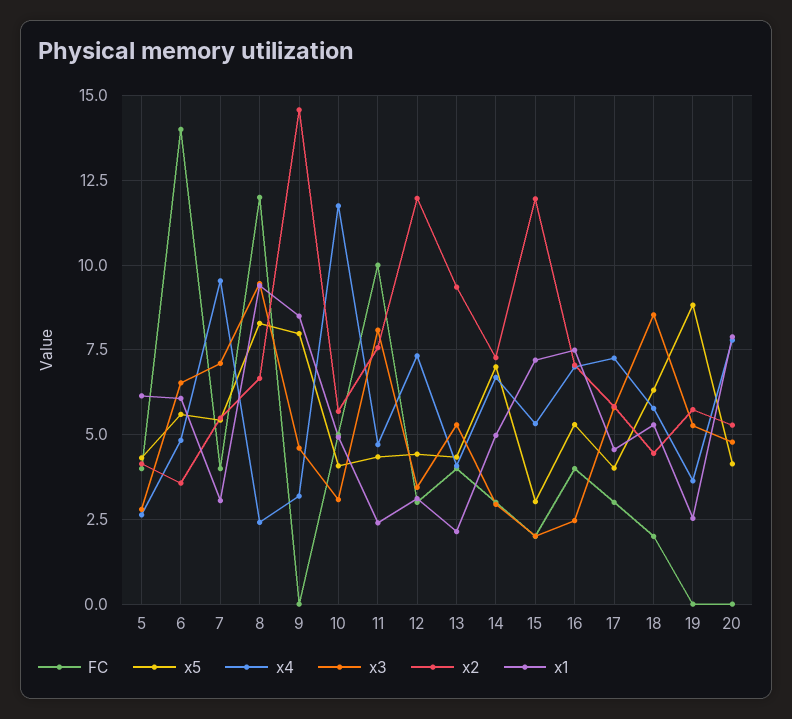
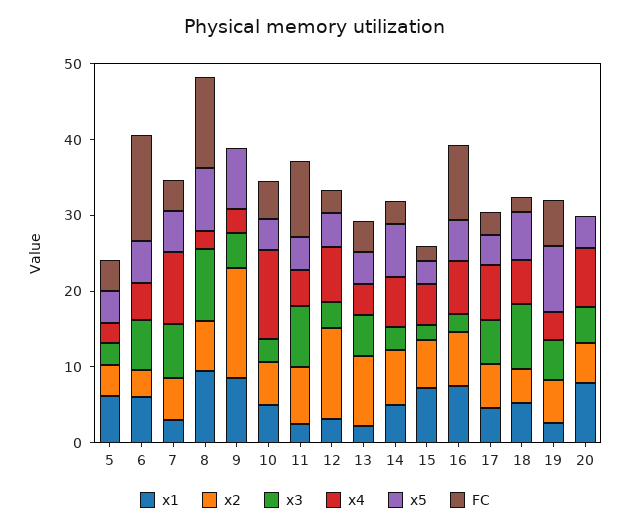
  {
    "FC": {
      "5": 4,
      "6": 14,
      "7": 4,
      "8": 12,
      "9": 0,
      "10": 5,
      "11": 10,
      "12": 3,
      "13": 4,
      "14": 3,
      "15": 2,
-     "16": 4,
+     "16": 10,
      "17": 3,
      "18": 2,
-     "19": 0,
+     "19": 6,
      "20": 0
    },
    "x5": {
      "5": 4.25,
      "6": 5.5,
      "7": 5.5,
      "8": 8.25,
      "9": 8,
      "10": 4,
      "11": 4.25,
      "12": 4.5,
      "13": 4.25,
      "14": 7,
      "15": 3,
      "16": 5.25,
      "17": 4,
      "18": 6.25,
      "19": 8.75,
      "20": 4.25
    },
    "x4": {
      "5": 2.75,
      "6": 4.75,
      "7": 9.5,
      "8": 2.5,
      "9": 3.25,
      "10": 11.75,
      "11": 4.75,
      "12": 7.25,
      "13": 4,
      "14": 6.75,
      "15": 5.25,
      "16": 7,
      "17": 7.25,
      "18": 5.75,
      "19": 3.75,
      "20": 7.75
    },
    "x3": {
      "5": 2.75,
      "6": 6.5,
      "7": 7,
      "8": 9.5,
      "9": 4.5,
      "10": 3,
      "11": 8,
      "12": 3.5,
      "13": 5.25,
      "14": 3,
      "15": 2,
      "16": 2.5,
      "17": 5.75,
      "18": 8.5,
      "19": 5.25,
      "20": 4.75
    },
    "x2": {
      "5": 4.25,
      "6": 3.5,
      "7": 5.5,
      "8": 6.75,
      "9": 14.5,
      "10": 5.75,
      "11": 7.5,
      "12": 12,
      "13": 9.25,
      "14": 7.25,
-     "15": 12,
+     "15": 6,
      "16": 7,
      "17": 5.75,
      "18": 4.5,
      "19": 5.75,
      "20": 5.25
    },
    "x1": {
      "5": 6.25,
      "6": 6,
      "7": 3,
      "8": 9.5,
      "9": 8.5,
      "10": 5,
      "11": 2.5,
      "12": 3,
      "13": 2.25,
      "14": 5,
      "15": 7.25,
      "16": 7.5,
      "17": 4.5,
      "18": 5.25,
      "19": 2.5,
      "20": 8
    }
  }

